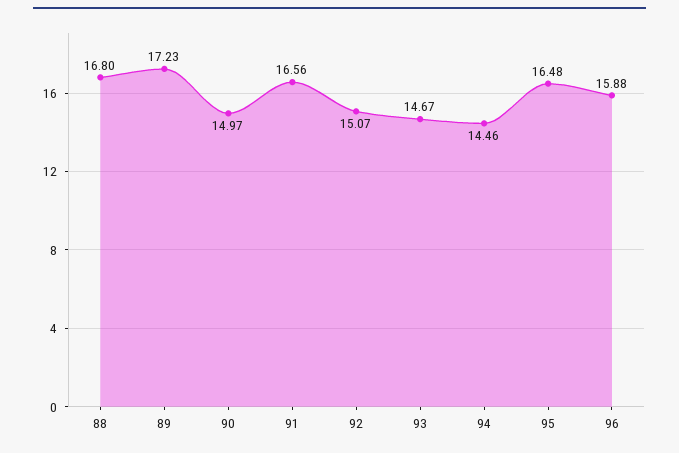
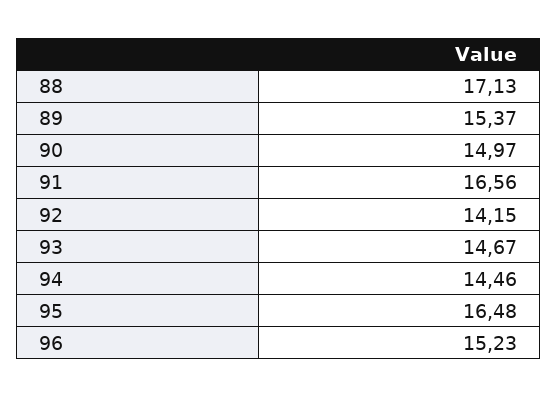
  {
-   "88": 16.8,
+   "88": 17.13,
-   "89": 17.23,
+   "89": 15.37,
    "90": 14.97,
    "91": 16.56,
-   "92": 15.07,
+   "92": 14.15,
    "93": 14.67,
    "94": 14.46,
    "95": 16.48,
-   "96": 15.88
+   "96": 15.23
  }

